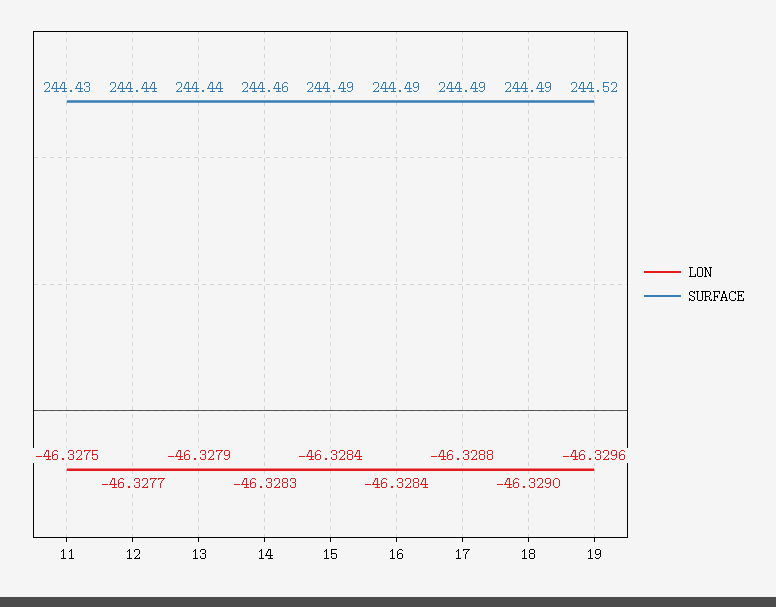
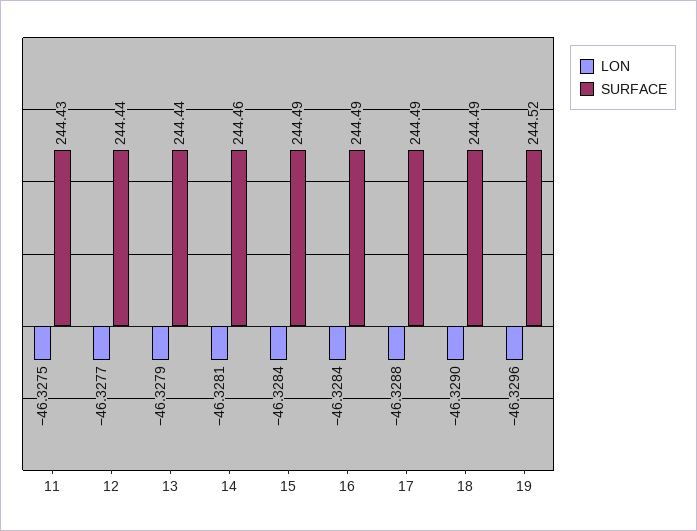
  {
    "LON": {
      "11": -46.3275,
      "12": -46.3277,
      "13": -46.3279,
-     "14": -46.3283,
+     "14": -46.3281,
      "15": -46.3284,
      "16": -46.3284,
      "17": -46.3288,
      "18": -46.329,
      "19": -46.3296
    },
    "SURFACE": {
      "11": 244.43,
      "12": 244.44,
      "13": 244.44,
      "14": 244.46,
      "15": 244.49,
      "16": 244.49,
      "17": 244.49,
      "18": 244.49,
      "19": 244.52
    }
  }

